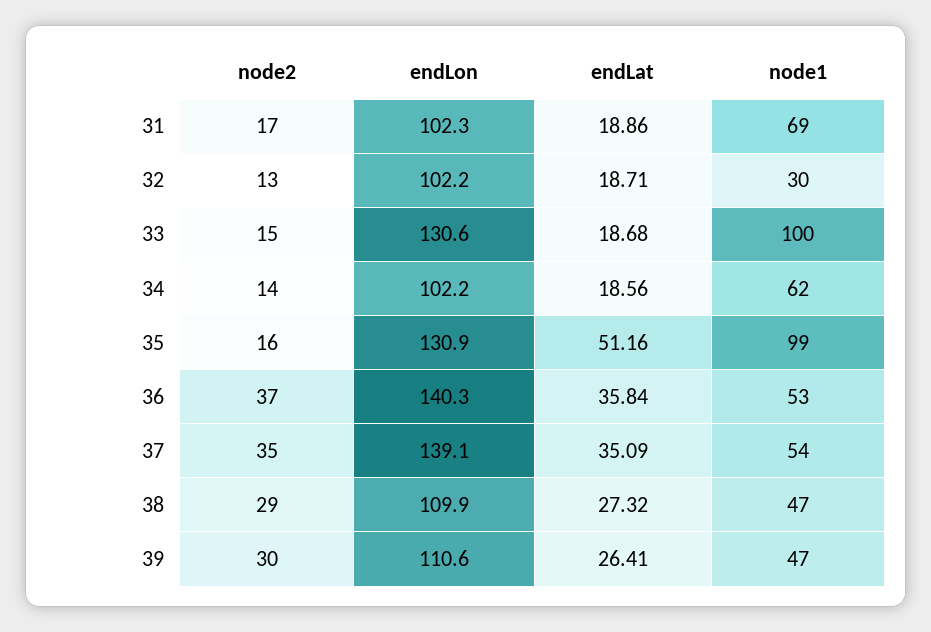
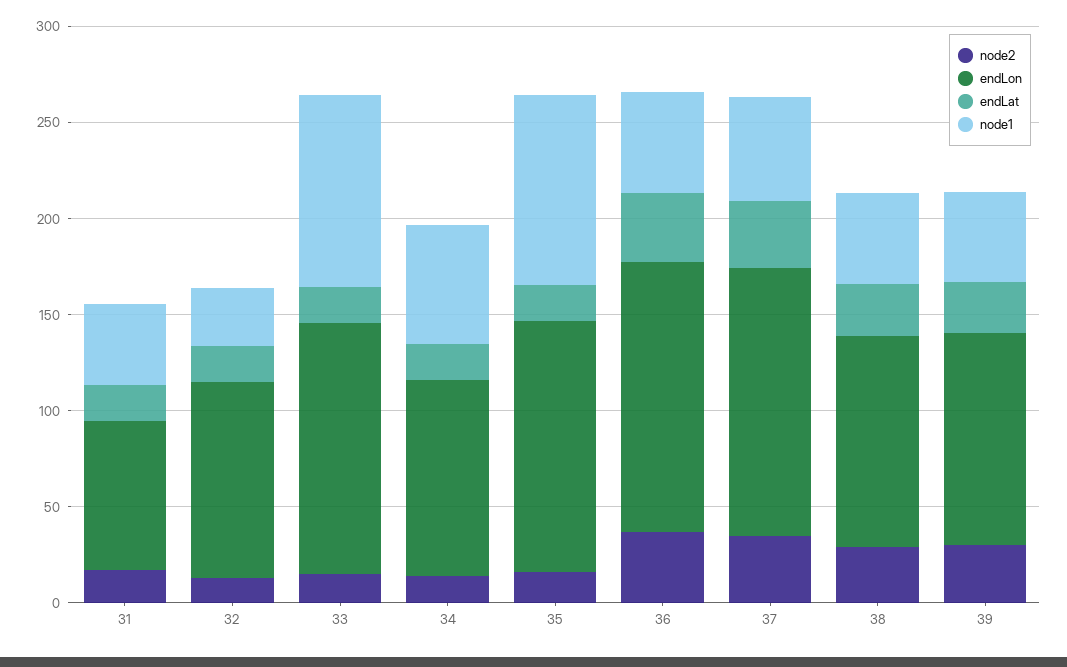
  {
    "node2": {
      "31": 17,
      "32": 13,
      "33": 15,
      "34": 14,
      "35": 16,
      "36": 37,
      "37": 35,
      "38": 29,
      "39": 30
    },
    "endLon": {
-     "31": 102.3,
+     "31": 80,
      "32": 102.2,
      "33": 130.6,
      "34": 102.2,
      "35": 130.9,
      "36": 140.3,
      "37": 139.1,
      "38": 109.9,
      "39": 110.6
    },
    "endLat": {
      "31": 18.86,
      "32": 18.71,
      "33": 18.68,
      "34": 18.56,
-     "35": 51.16,
+     "35": 20,
      "36": 35.84,
      "37": 35.09,
      "38": 27.32,
      "39": 26.41
    },
    "node1": {
-     "31": 69,
+     "31": 40,
      "32": 30,
      "33": 100,
      "34": 62,
      "35": 99,
      "36": 53,
      "37": 54,
      "38": 47,
      "39": 47
    }
  }

